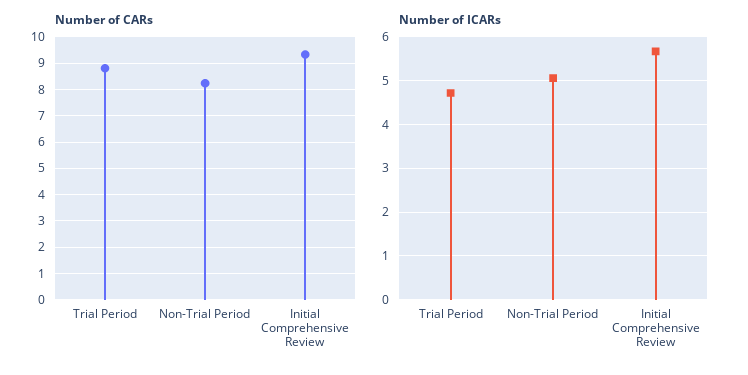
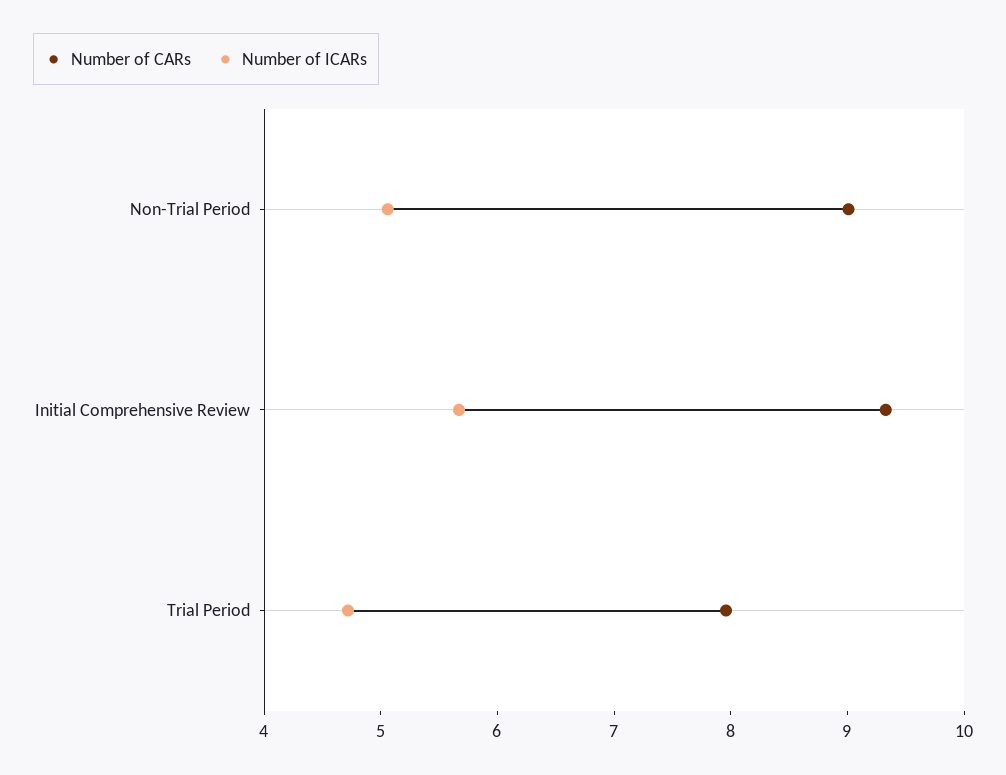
  {
    "Number of CARs": {
-     "Trial Period": 8.75,
+     "Trial Period": 8,
-     "Non-Trial Period": 8.25,
+     "Non-Trial Period": 9,
      "Initial Comprehensive Review": 9.4
    },
    "Number of ICARs": {
      "Trial Period": 4.8,
      "Non-Trial Period": 5,
      "Initial Comprehensive Review": 5.6
    }
  }

